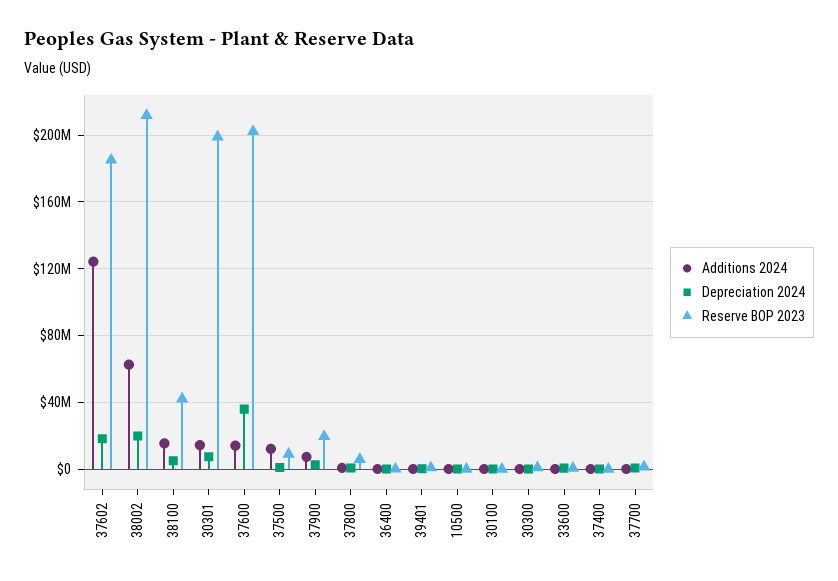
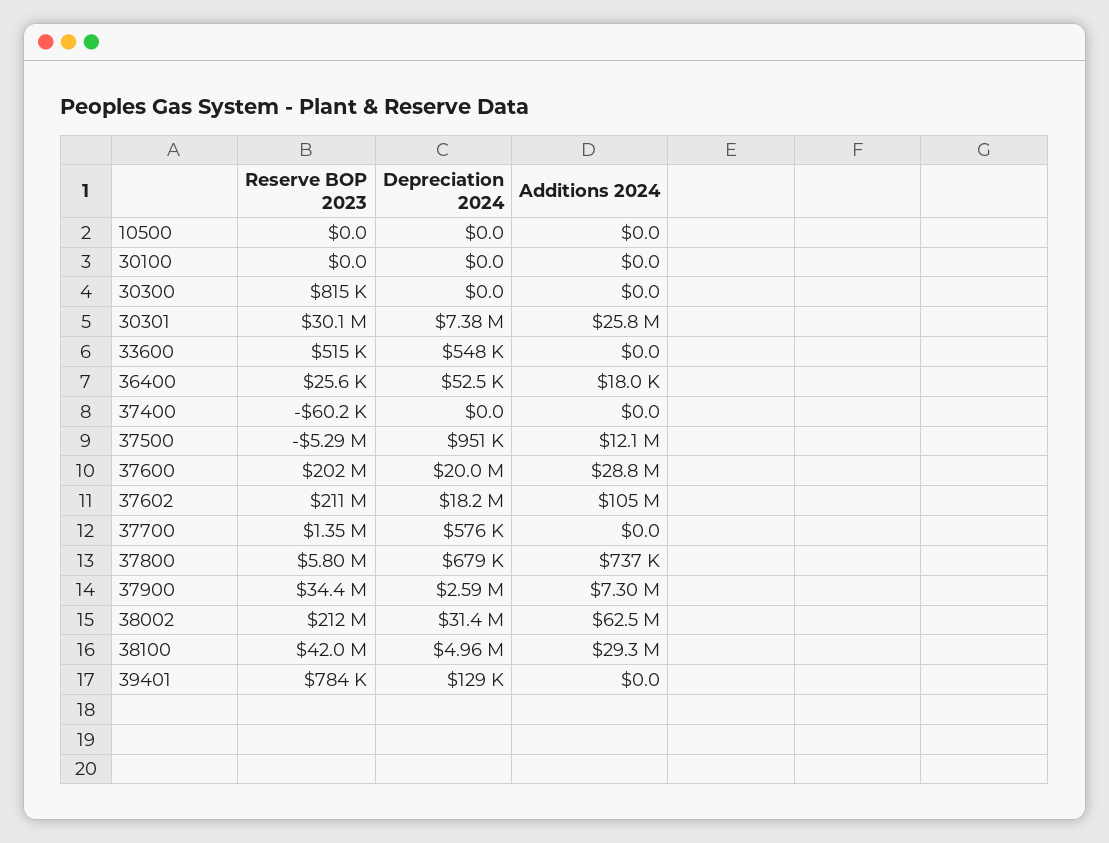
  {
    "Additions 2024": {
-     "37602": 125000000,
+     "37602": 105000000,
      "38002": 62500000,
-     "38100": 15000000,
+     "38100": 29300000,
-     "30301": 15000000,
+     "30301": 25800000,
-     "37600": 15000000,
+     "37600": 28800000,
      "37500": 12100000,
      "37900": 7300000,
      "37800": 737000,
      "36400": 18000,
      "39401": 0,
      "10500": 0,
      "30100": 0,
      "30300": 0,
      "33600": 0,
      "37400": 0,
      "37700": 0
    },
    "Depreciation 2024": {
      "37602": 18200000,
-     "38002": 20000000,
+     "38002": 31400000,
      "38100": 4960000,
      "30301": 7380000,
-     "37600": 35000000,
+     "37600": 20000000,
      "37500": 951000,
      "37900": 2590000,
      "37800": 679000,
      "36400": 52500,
      "39401": 129000,
      "10500": 0,
      "30100": 0,
      "30300": 0,
      "33600": 548000,
      "37400": 0,
      "37700": 576000
    },
    "Reserve BOP 2023": {
-     "37602": 185000000,
+     "37602": 211000000,
      "38002": 212000000,
      "38100": 42000000,
-     "30301": 200000000,
+     "30301": 30100000,
      "37600": 202000000,
-     "37500": 10000000,
+     "37500": -5290000,
-     "37900": 20000000,
+     "37900": 34400000,
      "37800": 5800000,
      "36400": 25600,
      "39401": 784000,
      "10500": 0,
      "30100": 0,
      "30300": 815000,
      "33600": 515000,
      "37400": -60200,
      "37700": 1350000
    }
  }

